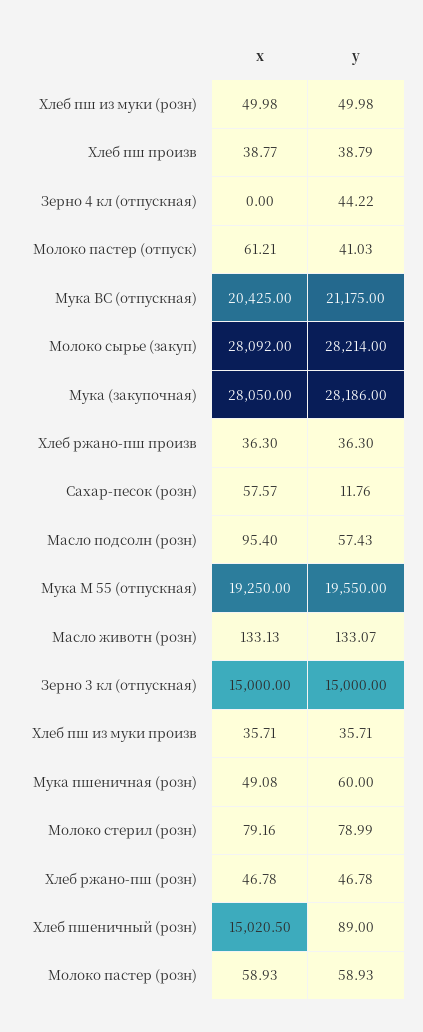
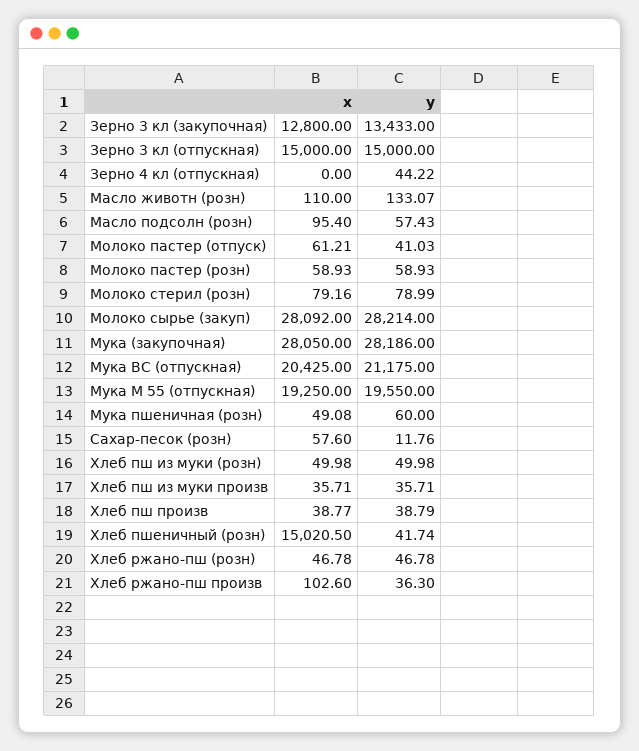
  {
    "x": {
      "Хлеб пш из муки (розн)": 49.98,
      "Хлеб пш произв": 38.77,
      "Зерно 4 кл (отпускная)": 0,
      "Молоко пастер (отпуск)": 61.21,
      "Мука ВС (отпускная)": 20425,
      "Молоко сырье (закуп)": 28092,
      "Мука (закупочная)": 28050,
-     "Хлеб ржано-пш произв": 36.3,
+     "Хлеб ржано-пш произв": 102.6,
-     "Сахар-песок (розн)": 57.57,
+     "Сахар-песок (розн)": 57.6,
      "Масло подсолн (розн)": 95.4,
      "Мука М 55 (отпускная)": 19250,
-     "Масло животн (розн)": 133.13,
+     "Масло животн (розн)": 110,
      "Зерно 3 кл (отпускная)": 15000,
      "Хлеб пш из муки произв": 35.71,
      "Мука пшеничная (розн)": 49.08,
      "Молоко стерил (розн)": 79.16,
      "Хлеб ржано-пш (розн)": 46.78,
      "Хлеб пшеничный (розн)": 15020.5,
-     "Молоко пастер (розн)": 58.93
+     "Молоко пастер (розн)": 58.93,
+     "Зерно 3 кл (закупочная)": 12800
    },
    "y": {
      "Хлеб пш из муки (розн)": 49.98,
      "Хлеб пш произв": 38.79,
      "Зерно 4 кл (отпускная)": 44.22,
      "Молоко пастер (отпуск)": 41.03,
      "Мука ВС (отпускная)": 21175,
      "Молоко сырье (закуп)": 28214,
      "Мука (закупочная)": 28186,
      "Хлеб ржано-пш произв": 36.3,
      "Сахар-песок (розн)": 11.76,
      "Масло подсолн (розн)": 57.43,
      "Мука М 55 (отпускная)": 19550,
      "Масло животн (розн)": 133.07,
      "Зерно 3 кл (отпускная)": 15000,
      "Хлеб пш из муки произв": 35.71,
      "Мука пшеничная (розн)": 60,
      "Молоко стерил (розн)": 78.99,
      "Хлеб ржано-пш (розн)": 46.78,
-     "Хлеб пшеничный (розн)": 89,
+     "Хлеб пшеничный (розн)": 41.74,
-     "Молоко пастер (розн)": 58.93
+     "Молоко пастер (розн)": 58.93,
+     "Зерно 3 кл (закупочная)": 13433
    }
  }

